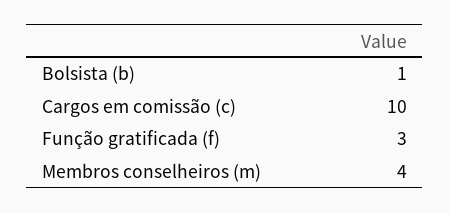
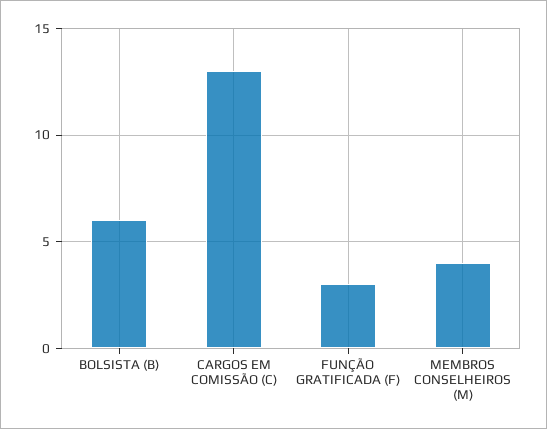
  {
-   "Bolsista (b)": 1,
+   "Bolsista (b)": 6,
-   "Cargos em comissão (c)": 10,
+   "Cargos em comissão (c)": 13,
    "Função gratificada (f)": 3,
    "Membros conselheiros (m)": 4
  }

